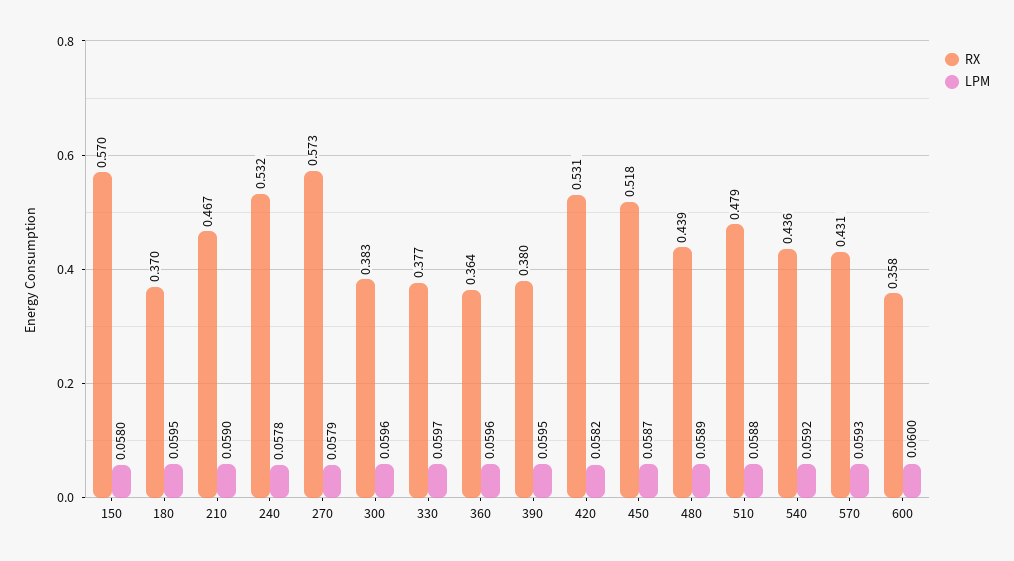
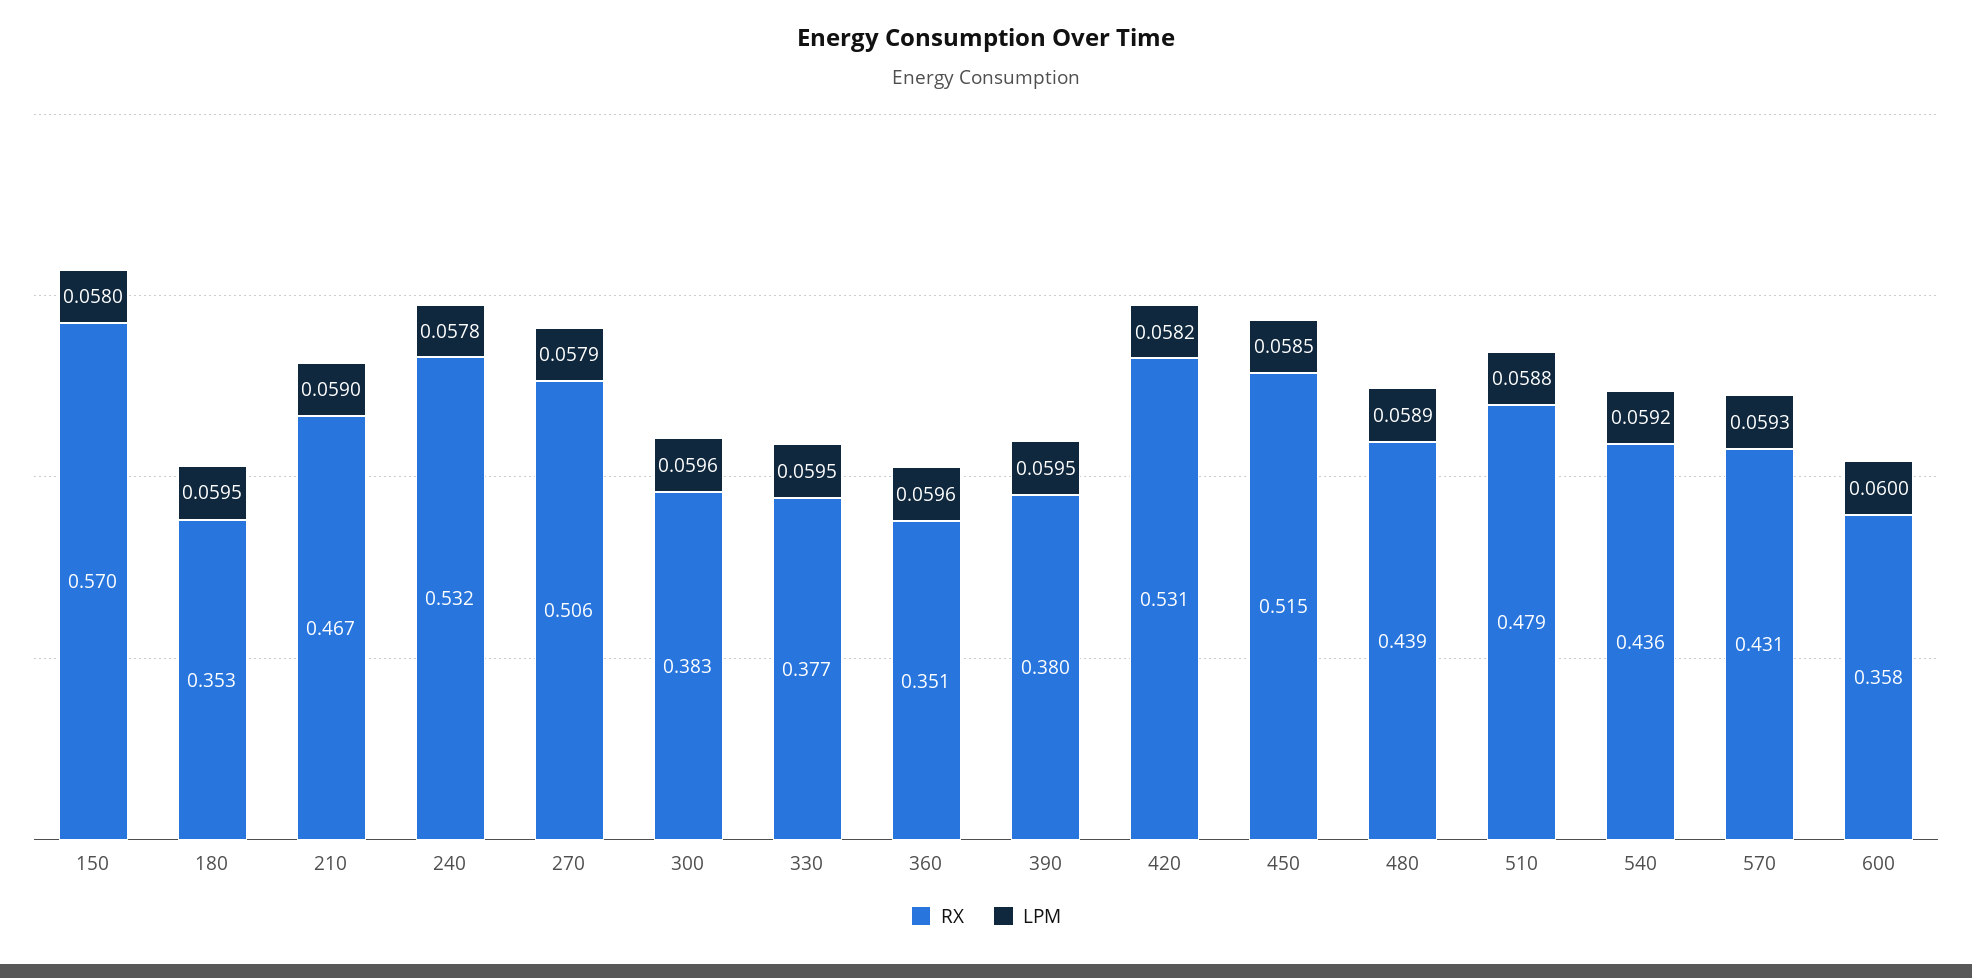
  {
    "RX": {
      "150": 0.57,
-     "180": 0.37,
+     "180": 0.353,
      "210": 0.467,
      "240": 0.532,
-     "270": 0.573,
+     "270": 0.506,
      "300": 0.383,
      "330": 0.377,
-     "360": 0.364,
+     "360": 0.351,
      "390": 0.38,
      "420": 0.531,
-     "450": 0.518,
+     "450": 0.515,
      "480": 0.439,
      "510": 0.479,
      "540": 0.436,
      "570": 0.431,
      "600": 0.358
    },
    "LPM": {
      "150": 0.058,
      "180": 0.0595,
      "210": 0.059,
      "240": 0.0578,
      "270": 0.0579,
      "300": 0.0596,
-     "330": 0.0597,
+     "330": 0.0595,
      "360": 0.0596,
      "390": 0.0595,
      "420": 0.0582,
-     "450": 0.0587,
+     "450": 0.0585,
      "480": 0.0589,
      "510": 0.0588,
      "540": 0.0592,
      "570": 0.0593,
      "600": 0.06
    }
  }

